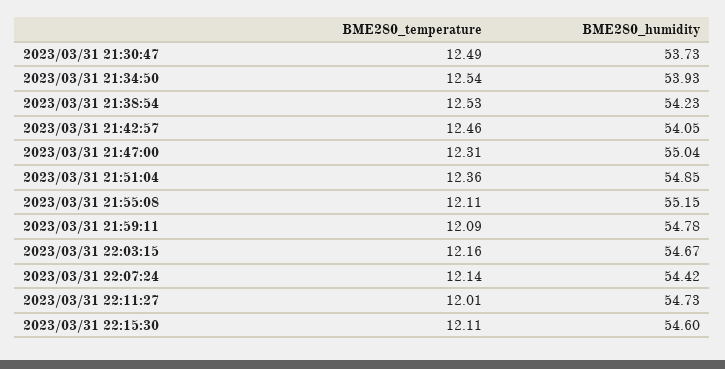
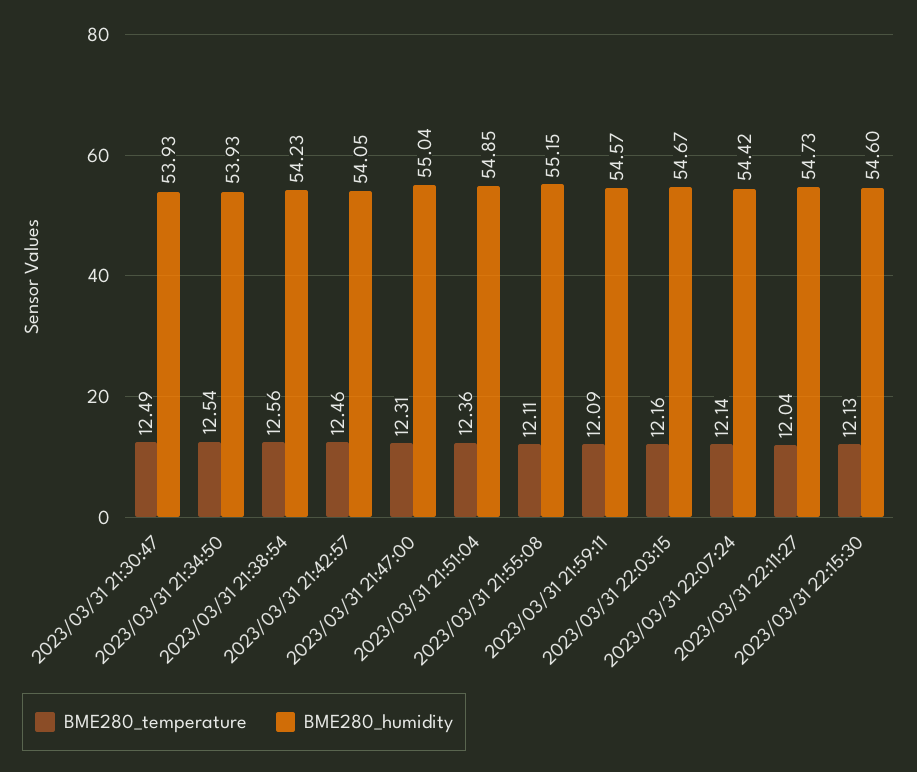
  {
    "BME280_temperature": {
      "2023/03/31 21:30:47": 12.49,
      "2023/03/31 21:34:50": 12.54,
-     "2023/03/31 21:38:54": 12.53,
+     "2023/03/31 21:38:54": 12.56,
      "2023/03/31 21:42:57": 12.46,
      "2023/03/31 21:47:00": 12.31,
      "2023/03/31 21:51:04": 12.36,
      "2023/03/31 21:55:08": 12.11,
      "2023/03/31 21:59:11": 12.09,
      "2023/03/31 22:03:15": 12.16,
      "2023/03/31 22:07:24": 12.14,
-     "2023/03/31 22:11:27": 12.01,
+     "2023/03/31 22:11:27": 12.04,
-     "2023/03/31 22:15:30": 12.11
+     "2023/03/31 22:15:30": 12.13
    },
    "BME280_humidity": {
-     "2023/03/31 21:30:47": 53.73,
+     "2023/03/31 21:30:47": 53.93,
      "2023/03/31 21:34:50": 53.93,
      "2023/03/31 21:38:54": 54.23,
      "2023/03/31 21:42:57": 54.05,
      "2023/03/31 21:47:00": 55.04,
      "2023/03/31 21:51:04": 54.85,
      "2023/03/31 21:55:08": 55.15,
-     "2023/03/31 21:59:11": 54.78,
+     "2023/03/31 21:59:11": 54.57,
      "2023/03/31 22:03:15": 54.67,
      "2023/03/31 22:07:24": 54.42,
      "2023/03/31 22:11:27": 54.73,
      "2023/03/31 22:15:30": 54.6
    }
  }

